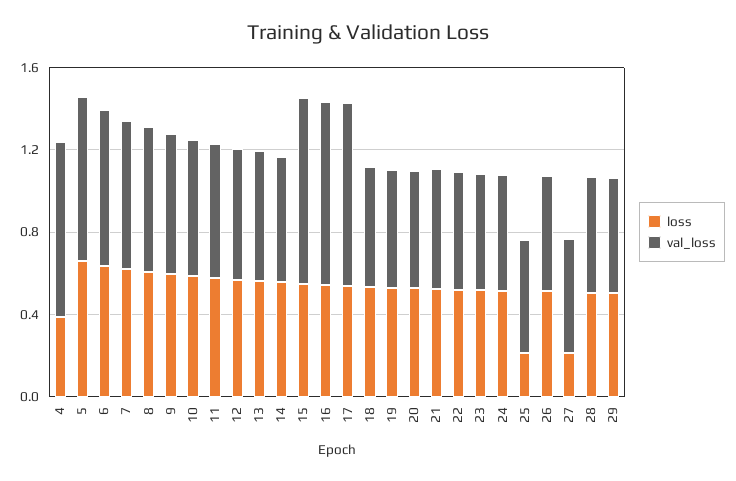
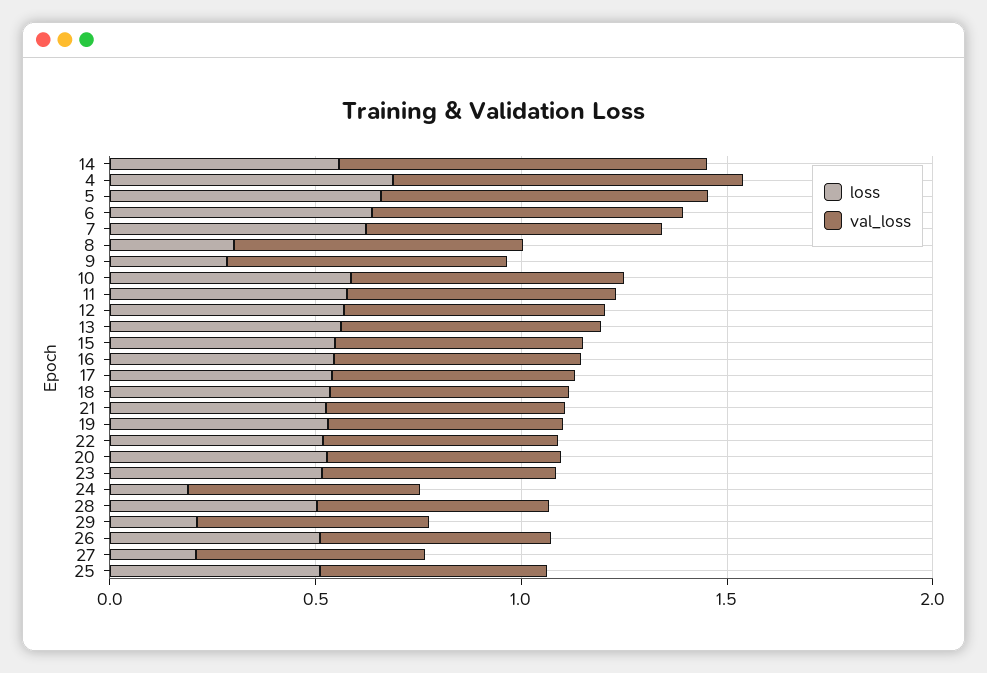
  {
    "loss": {
-     "4": 0.4,
+     "4": 0.7,
      "5": 0.7,
      "6": 0.6,
      "7": 0.6,
-     "8": 0.6,
+     "8": 0.3,
-     "9": 0.6,
+     "9": 0.3,
      "10": 0.6,
      "11": 0.6,
      "12": 0.6,
      "13": 0.6,
      "14": 0.6,
      "15": 0.5,
      "16": 0.5,
      "17": 0.5,
      "18": 0.5,
      "19": 0.5,
      "20": 0.5,
      "21": 0.5,
      "22": 0.5,
      "23": 0.5,
-     "24": 0.5,
+     "24": 0.2,
-     "25": 0.2,
+     "25": 0.5,
      "26": 0.5,
      "27": 0.2,
      "28": 0.5,
-     "29": 0.5
+     "29": 0.2
    },
    "val_loss": {
      "4": 0.9,
      "5": 0.8,
      "6": 0.8,
      "7": 0.7,
      "8": 0.7,
      "9": 0.7,
      "10": 0.7,
      "11": 0.7,
      "12": 0.6,
      "13": 0.6,
-     "14": 0.6,
+     "14": 0.9,
-     "15": 0.9,
+     "15": 0.6,
-     "16": 0.9,
+     "16": 0.6,
-     "17": 0.9,
+     "17": 0.6,
      "18": 0.6,
      "19": 0.6,
      "20": 0.6,
      "21": 0.6,
      "22": 0.6,
      "23": 0.6,
      "24": 0.6,
      "25": 0.6,
      "26": 0.6,
      "27": 0.6,
      "28": 0.6,
      "29": 0.6
    }
  }

